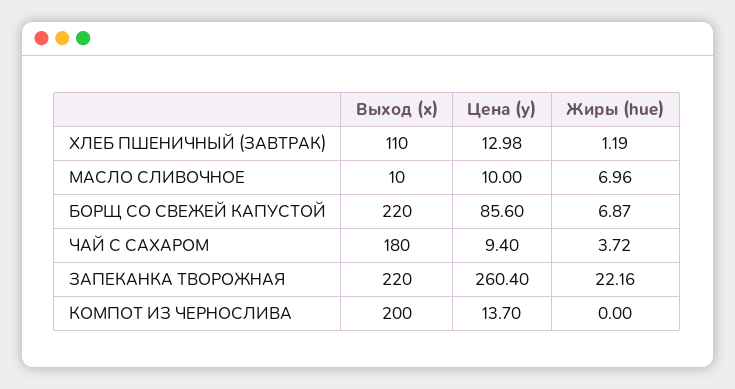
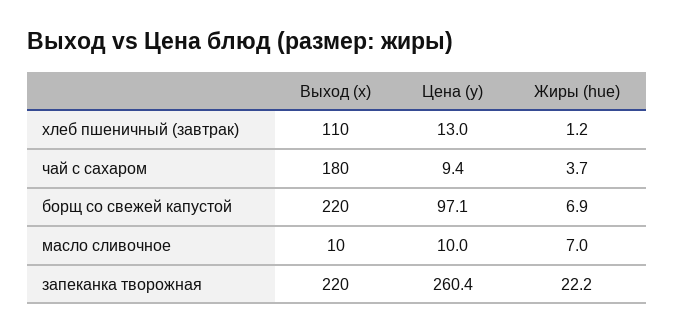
  {
    "Выход (x)": {
      "ХЛЕБ ПШЕНИЧНЫЙ (ЗАВТРАК)": 110,
      "МАСЛО СЛИВОЧНОЕ": 10,
      "БОРЩ СО СВЕЖЕЙ КАПУСТОЙ": 220,
      "ЧАЙ С САХАРОМ": 180,
-     "ЗАПЕКАНКА ТВОРОЖНАЯ": 220,
+     "ЗАПЕКАНКА ТВОРОЖНАЯ": 220
-     "КОМПОТ ИЗ ЧЕРНОСЛИВА": 200
    },
    "Цена (y)": {
      "ХЛЕБ ПШЕНИЧНЫЙ (ЗАВТРАК)": 12.98,
      "МАСЛО СЛИВОЧНОЕ": 10,
-     "БОРЩ СО СВЕЖЕЙ КАПУСТОЙ": 85.6,
+     "БОРЩ СО СВЕЖЕЙ КАПУСТОЙ": 97.1,
      "ЧАЙ С САХАРОМ": 9.4,
-     "ЗАПЕКАНКА ТВОРОЖНАЯ": 260.4,
+     "ЗАПЕКАНКА ТВОРОЖНАЯ": 260.4
-     "КОМПОТ ИЗ ЧЕРНОСЛИВА": 13.7
    },
    "Жиры (hue)": {
      "ХЛЕБ ПШЕНИЧНЫЙ (ЗАВТРАК)": 1.19,
      "МАСЛО СЛИВОЧНОЕ": 6.96,
      "БОРЩ СО СВЕЖЕЙ КАПУСТОЙ": 6.87,
      "ЧАЙ С САХАРОМ": 3.72,
-     "ЗАПЕКАНКА ТВОРОЖНАЯ": 22.16,
+     "ЗАПЕКАНКА ТВОРОЖНАЯ": 22.16
-     "КОМПОТ ИЗ ЧЕРНОСЛИВА": 0
    }
  }

